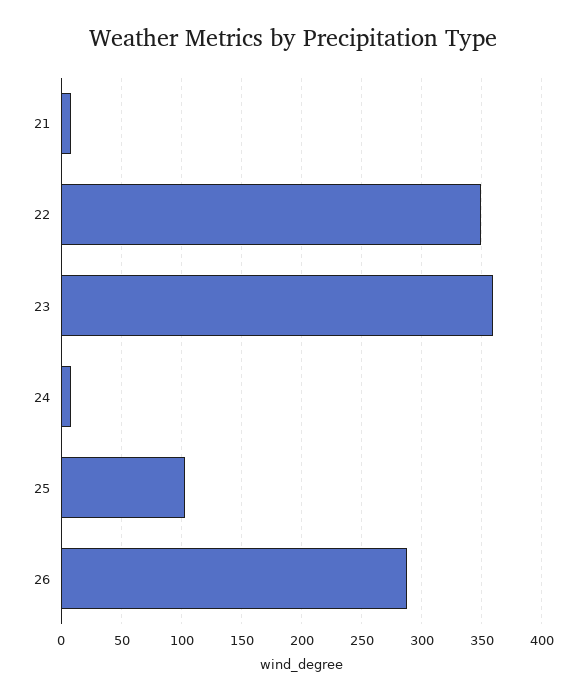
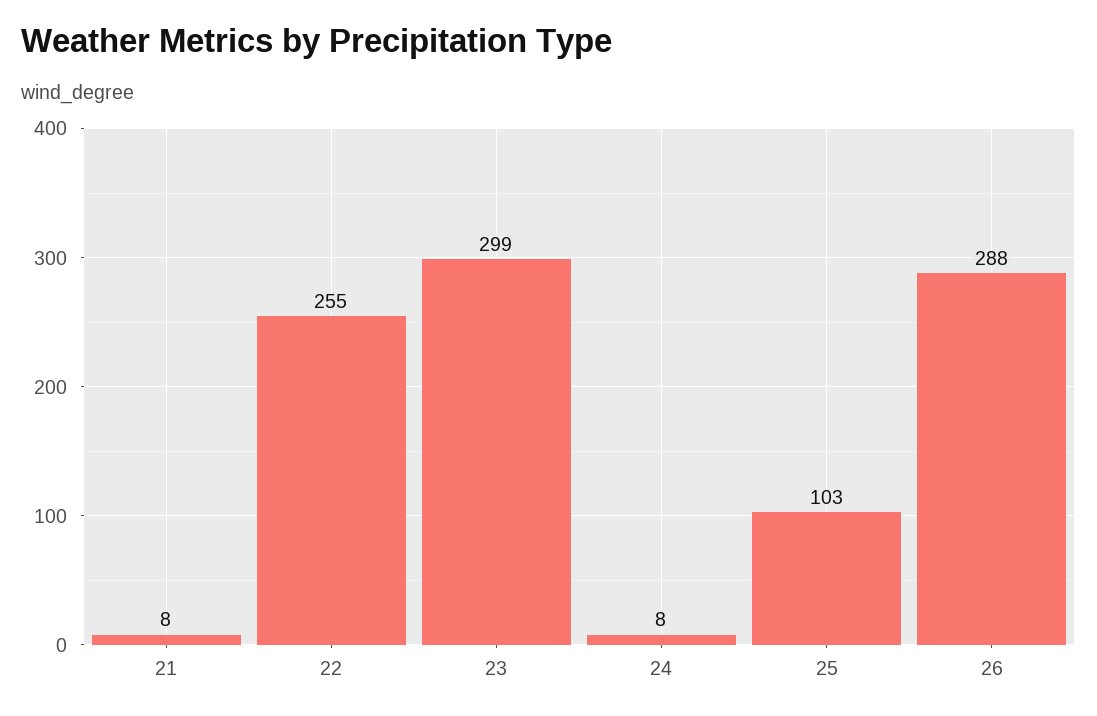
  {
    "21": 8,
-   "22": 350,
+   "22": 255,
-   "23": 360,
+   "23": 299,
    "24": 8,
    "25": 103,
    "26": 288
  }

